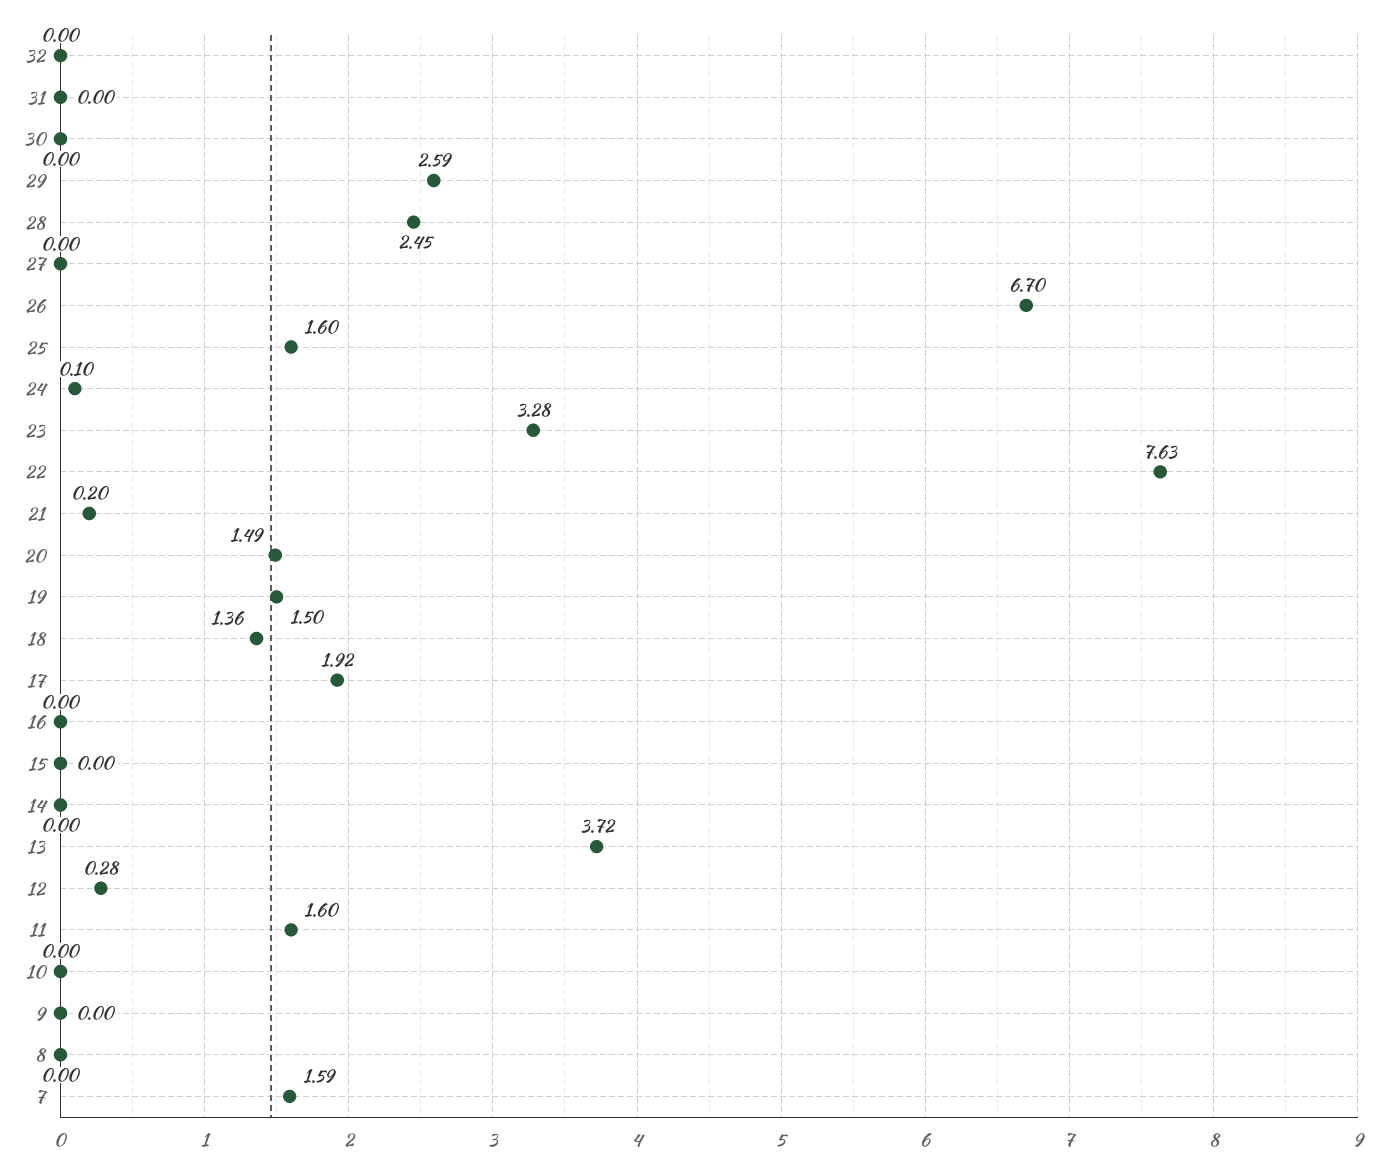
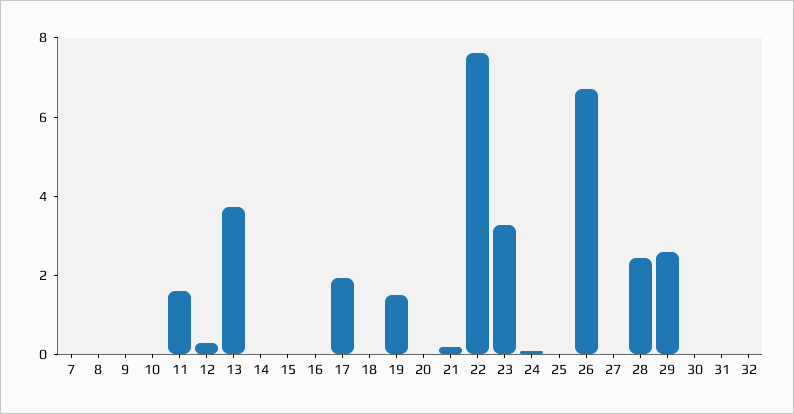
  {
    "32": 0,
    "31": 0,
    "30": 0,
    "29": 2.59,
    "28": 2.45,
    "27": 0,
    "26": 6.7,
-   "25": 1.6,
+   "25": 0,
    "24": 0.1,
    "23": 3.28,
    "22": 7.63,
    "21": 0.2,
-   "20": 1.49,
+   "20": 0,
    "19": 1.5,
-   "18": 1.36,
+   "18": 0,
    "17": 1.92,
    "16": 0,
    "15": 0,
    "14": 0,
    "13": 3.72,
    "12": 0.28,
    "11": 1.6,
    "10": 0,
    "9": 0,
    "8": 0,
-   "7": 1.59
+   "7": 0
  }

